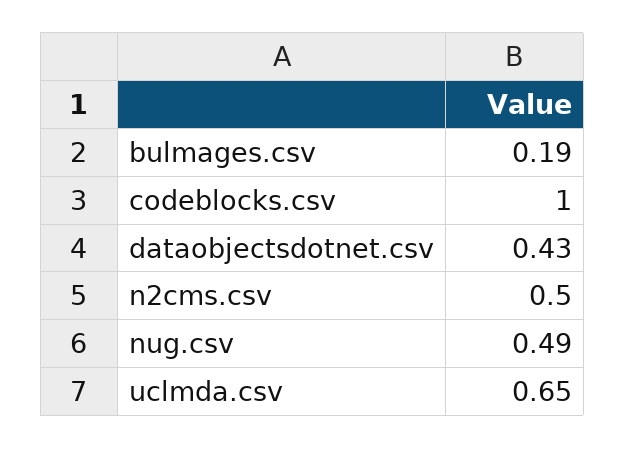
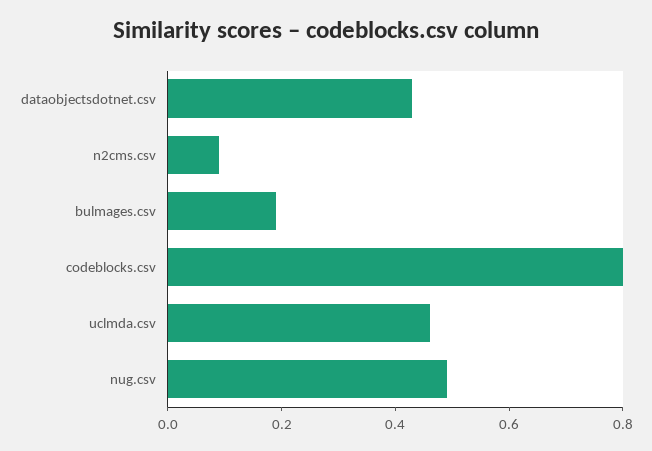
  {
    "bulmages.csv": 0.19,
-   "codeblocks.csv": 1,
+   "codeblocks.csv": 0.8,
    "dataobjectsdotnet.csv": 0.43,
-   "n2cms.csv": 0.5,
+   "n2cms.csv": 0.1,
    "nug.csv": 0.49,
-   "uclmda.csv": 0.65
+   "uclmda.csv": 0.45
  }

